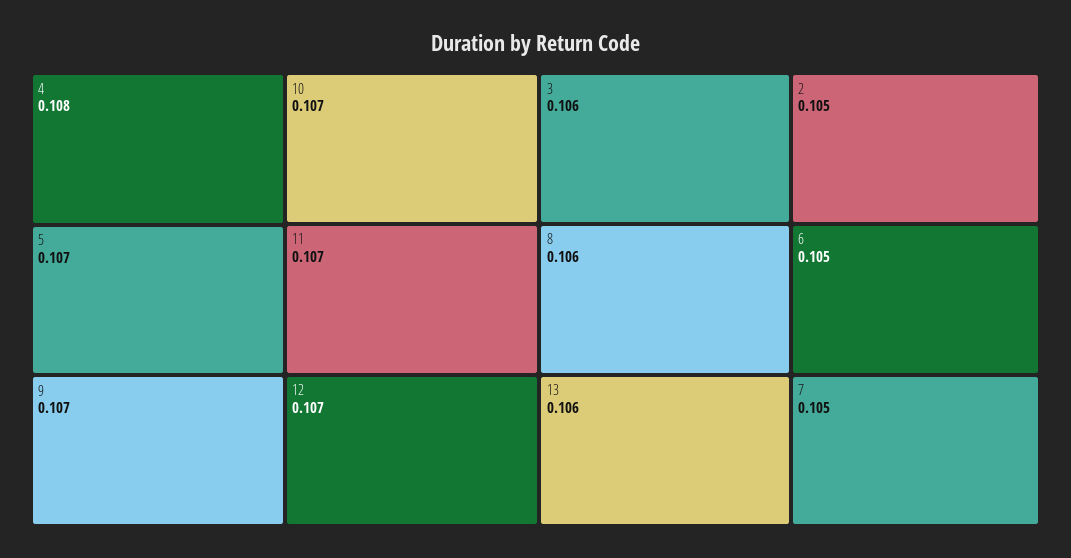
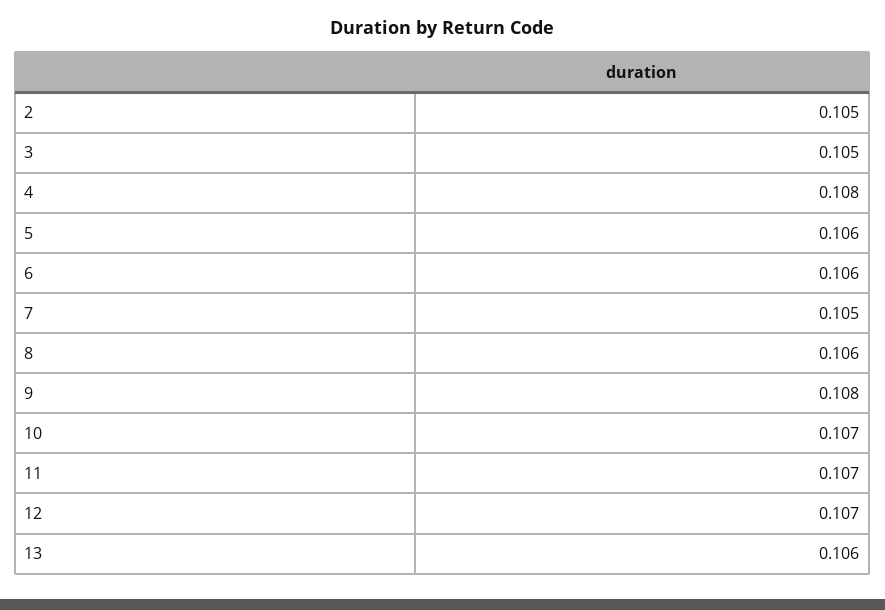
  {
    "4": 0.108,
-   "5": 0.107,
+   "5": 0.106,
-   "9": 0.107,
+   "9": 0.108,
    "10": 0.107,
    "11": 0.107,
    "12": 0.107,
-   "3": 0.106,
+   "3": 0.105,
    "8": 0.106,
    "13": 0.106,
    "2": 0.105,
-   "6": 0.105,
+   "6": 0.106,
    "7": 0.105
  }

